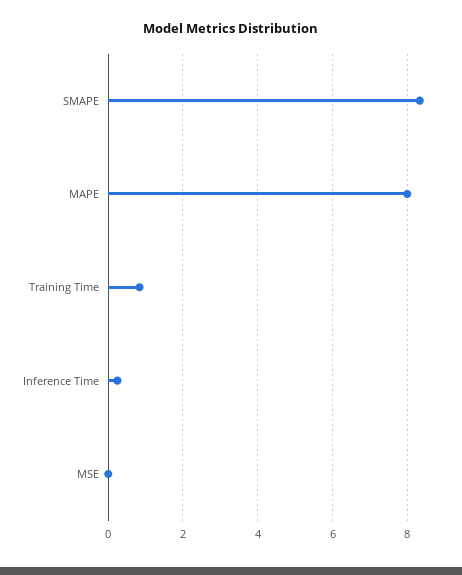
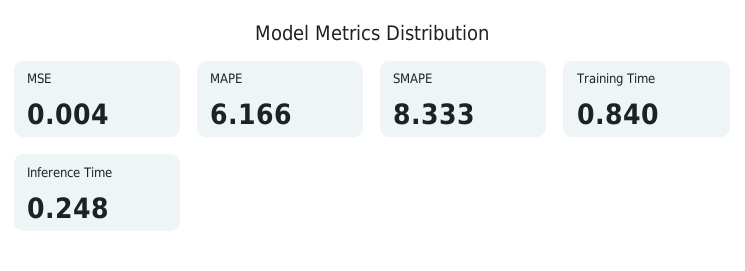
  {
    "SMAPE": 8.333,
-   "MAPE": 8,
+   "MAPE": 6.166,
    "Training Time": 0.84,
    "Inference Time": 0.248,
    "MSE": 0.004
  }

